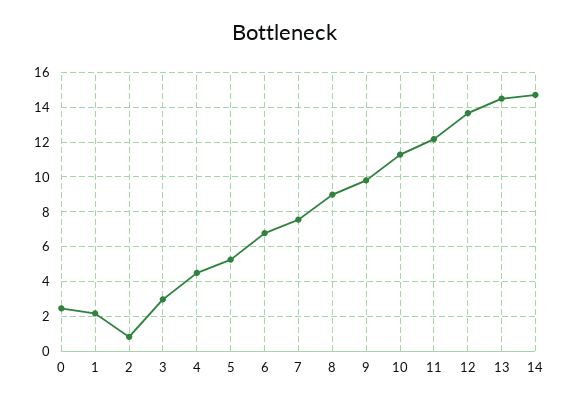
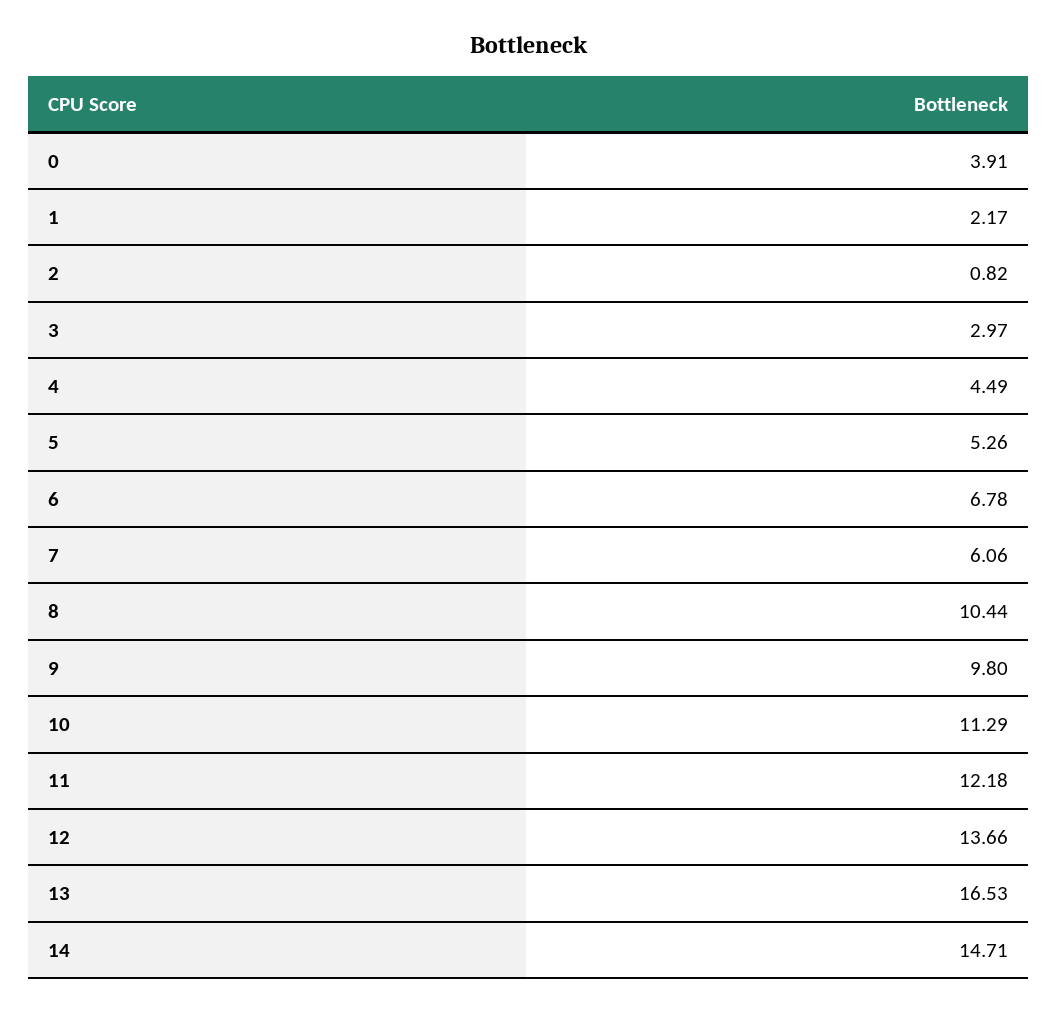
  {
-   "0": 2.5,
+   "0": 3.91,
    "1": 2.17,
    "2": 0.82,
    "3": 2.97,
    "4": 4.49,
    "5": 5.26,
    "6": 6.78,
-   "7": 7.5,
+   "7": 6.06,
-   "8": 9,
+   "8": 10.44,
    "9": 9.8,
    "10": 11.29,
    "11": 12.18,
    "12": 13.66,
-   "13": 14.5,
+   "13": 16.53,
    "14": 14.71
  }

